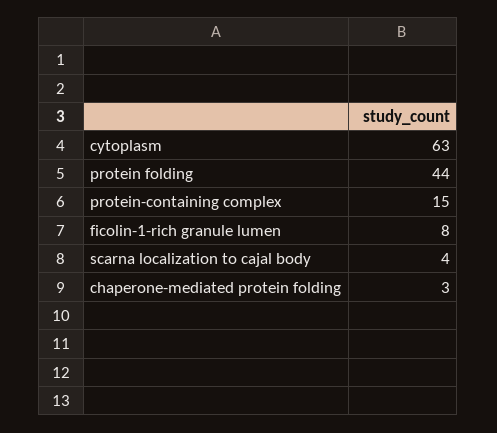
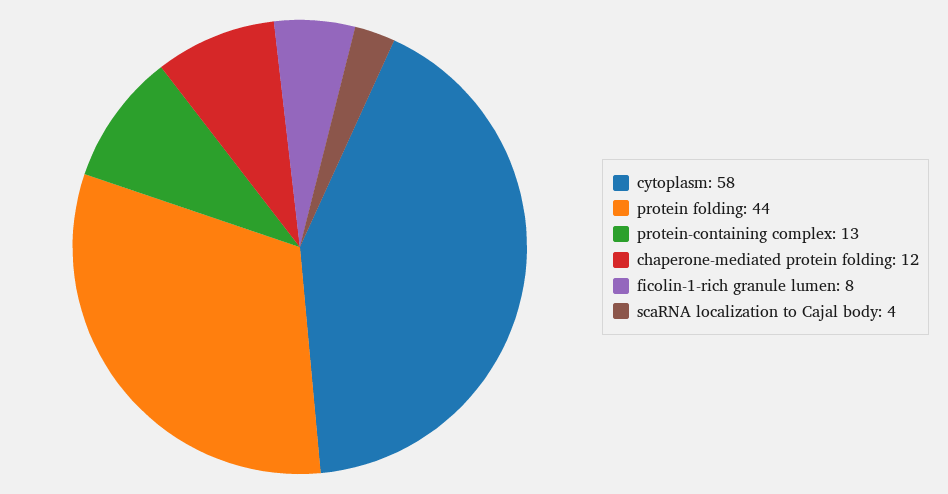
  {
-   "cytoplasm": 63,
+   "cytoplasm": 58,
    "protein folding": 44,
-   "protein-containing complex": 15,
+   "protein-containing complex": 13,
    "ficolin-1-rich granule lumen": 8,
    "scarna localization to cajal body": 4,
-   "chaperone-mediated protein folding": 3
+   "chaperone-mediated protein folding": 12
  }

